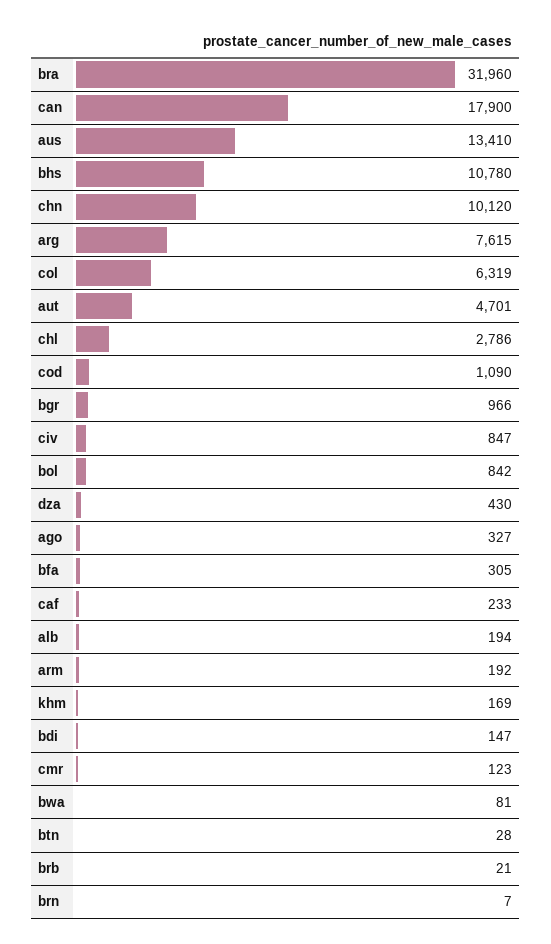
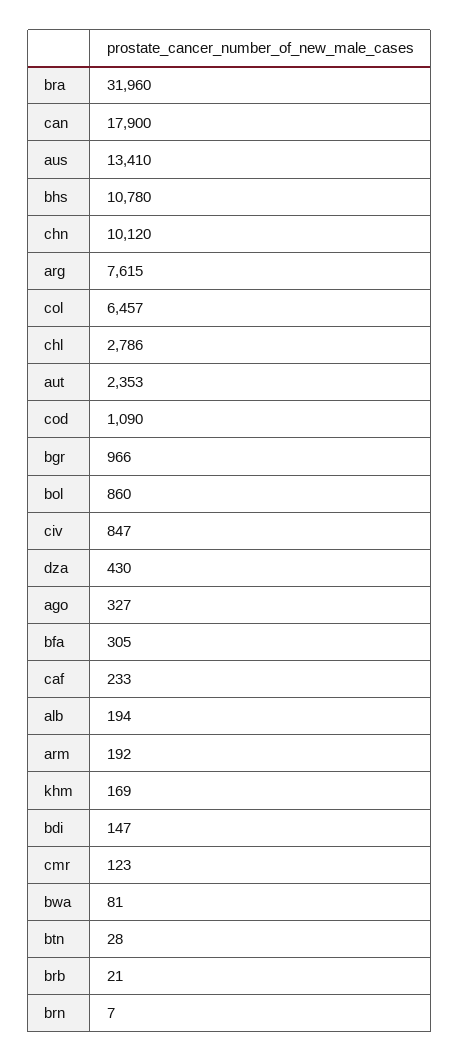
  {
    "bra": 31960,
    "can": 17900,
    "aus": 13410,
    "bhs": 10780,
    "chn": 10120,
    "arg": 7615,
-   "col": 6319,
+   "col": 6457,
-   "aut": 4701,
+   "aut": 2353,
    "chl": 2786,
    "cod": 1090,
    "bgr": 966,
    "civ": 847,
-   "bol": 842,
+   "bol": 860,
    "dza": 430,
    "ago": 327,
    "bfa": 305,
    "caf": 233,
    "alb": 194,
    "arm": 192,
    "khm": 169,
    "bdi": 147,
    "cmr": 123,
    "bwa": 81,
    "btn": 28,
    "brb": 21,
    "brn": 7
  }

